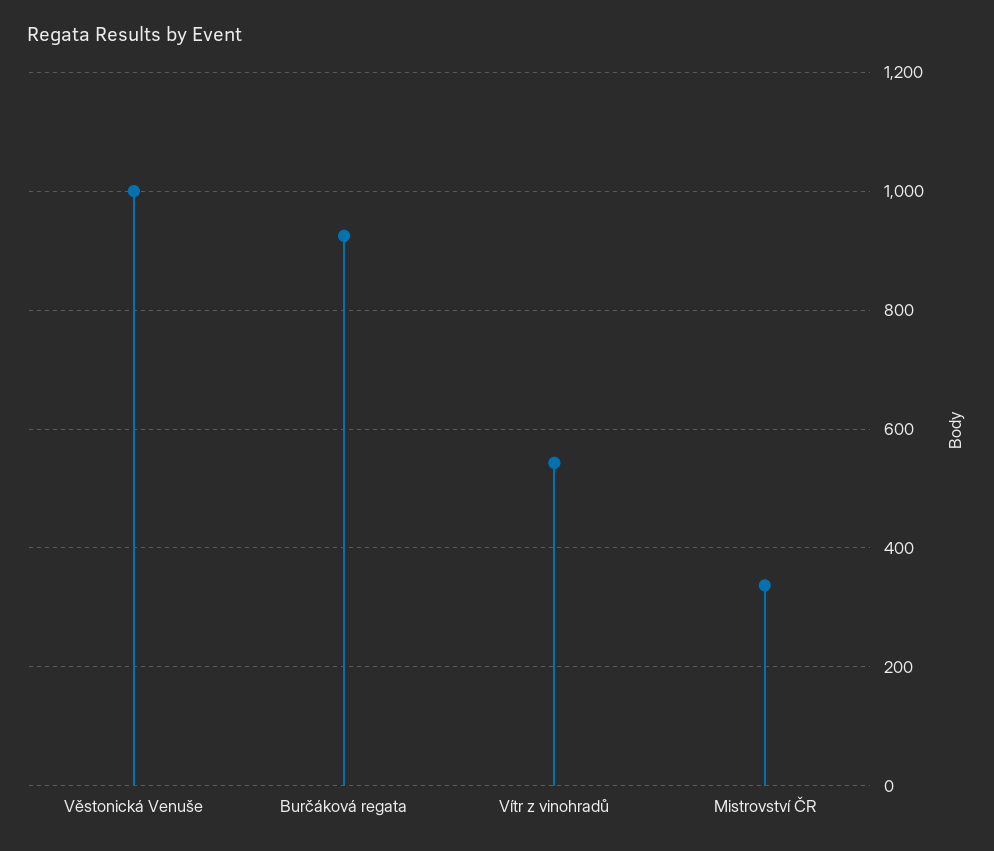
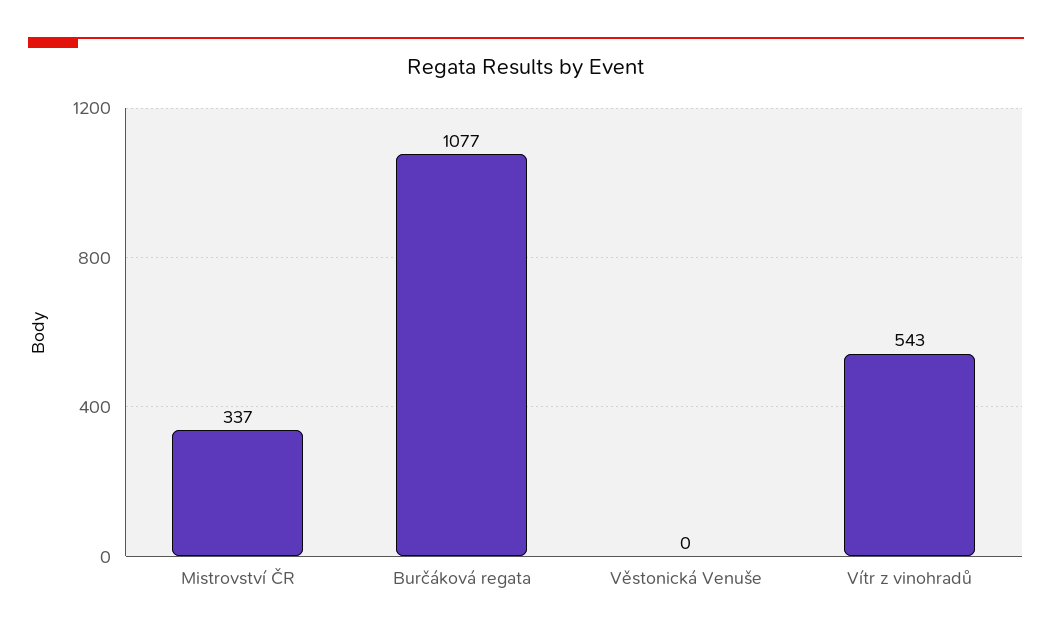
  {
-   "Věstonická Venuše": 1000,
+   "Věstonická Venuše": 0,
-   "Burčáková regata": 920,
+   "Burčáková regata": 1077,
    "Vítr z vinohradů": 543,
    "Mistrovství ČR": 337
  }

